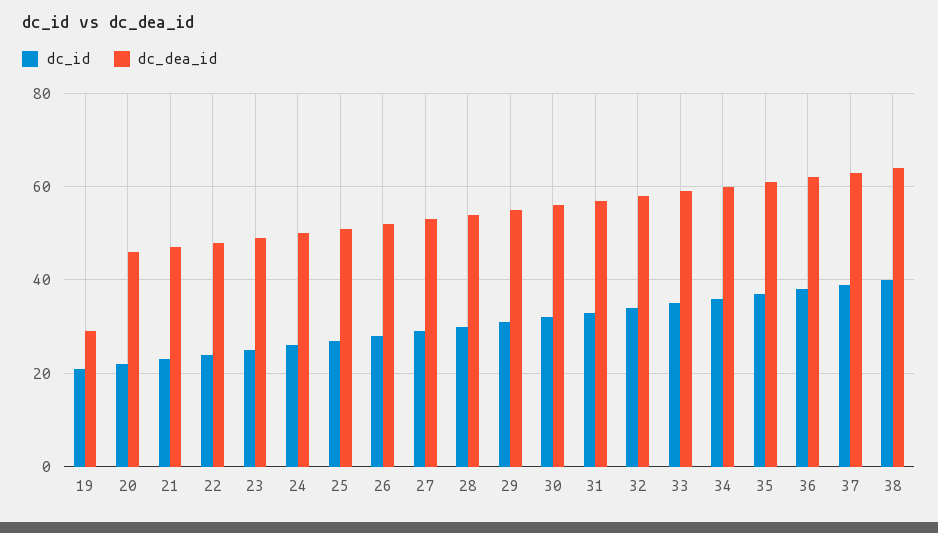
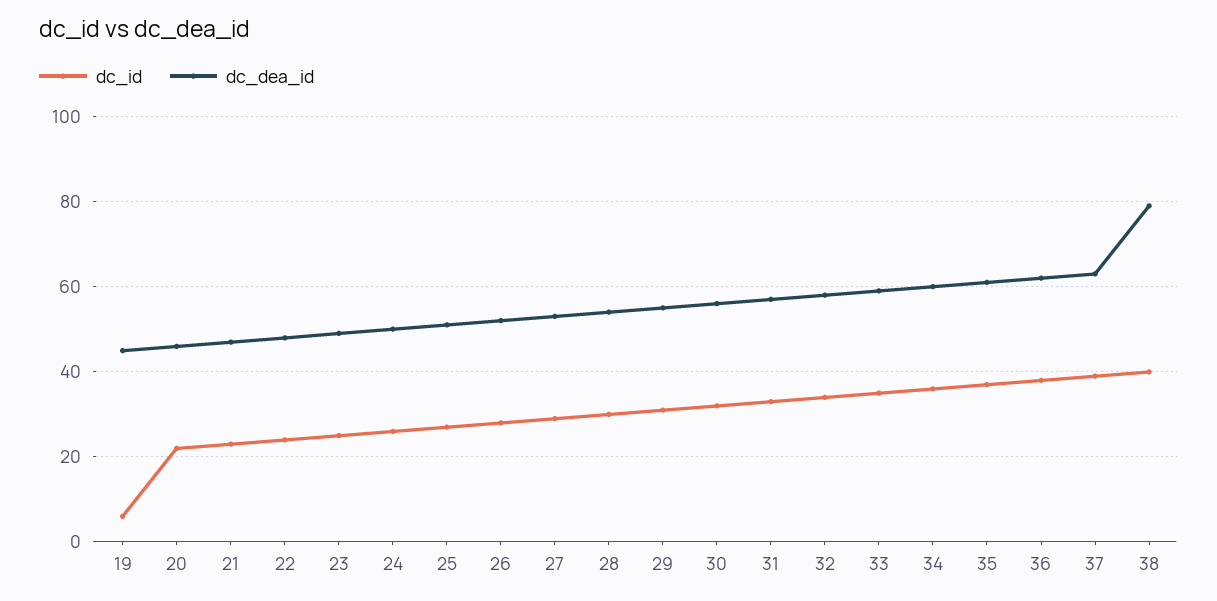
  {
    "dc_id": {
-     "19": 20,
+     "19": 5,
      "20": 20,
      "21": 25,
      "22": 25,
      "23": 25,
      "24": 25,
      "25": 25,
      "26": 30,
      "27": 30,
      "28": 30,
      "29": 30,
      "30": 30,
      "31": 35,
      "32": 35,
      "33": 35,
      "34": 35,
      "35": 35,
      "36": 40,
      "37": 40,
      "38": 40
    },
    "dc_dea_id": {
-     "19": 30,
+     "19": 45,
      "20": 45,
      "21": 45,
      "22": 50,
      "23": 50,
      "24": 50,
      "25": 50,
      "26": 50,
      "27": 55,
      "28": 55,
      "29": 55,
      "30": 55,
      "31": 55,
      "32": 60,
      "33": 60,
      "34": 60,
      "35": 60,
      "36": 60,
      "37": 65,
-     "38": 65
+     "38": 80
    }
  }

